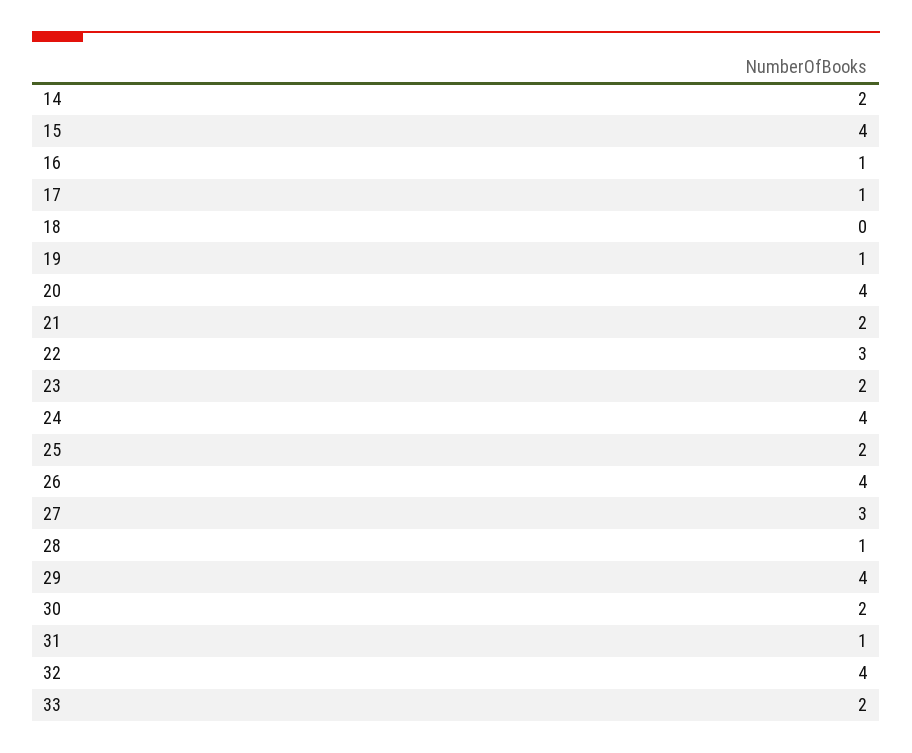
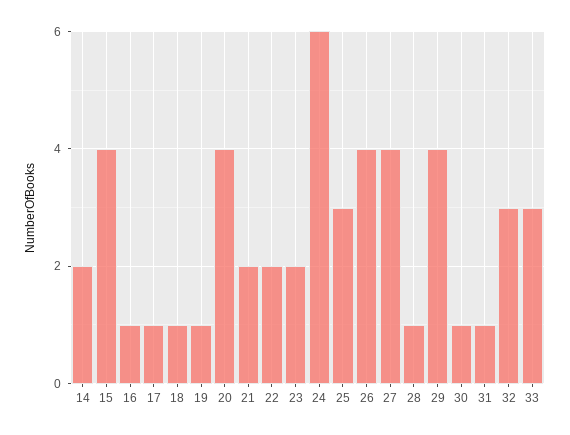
  {
    "14": 2,
    "15": 4,
    "16": 1,
    "17": 1,
-   "18": 0,
+   "18": 1,
    "19": 1,
    "20": 4,
    "21": 2,
-   "22": 3,
+   "22": 2,
    "23": 2,
-   "24": 4,
+   "24": 6,
-   "25": 2,
+   "25": 3,
    "26": 4,
-   "27": 3,
+   "27": 4,
    "28": 1,
    "29": 4,
-   "30": 2,
+   "30": 1,
    "31": 1,
-   "32": 4,
+   "32": 3,
-   "33": 2
+   "33": 3
  }

